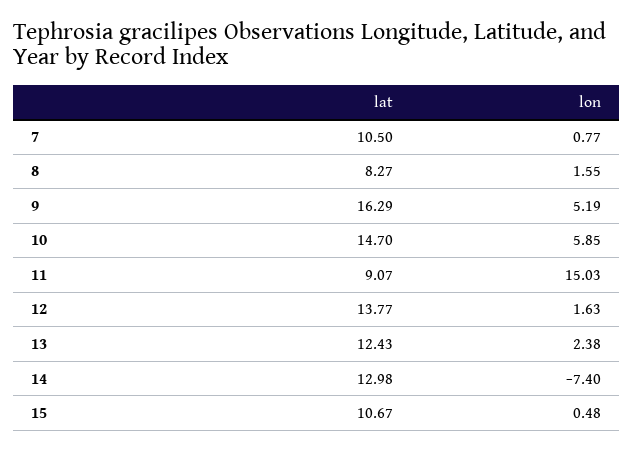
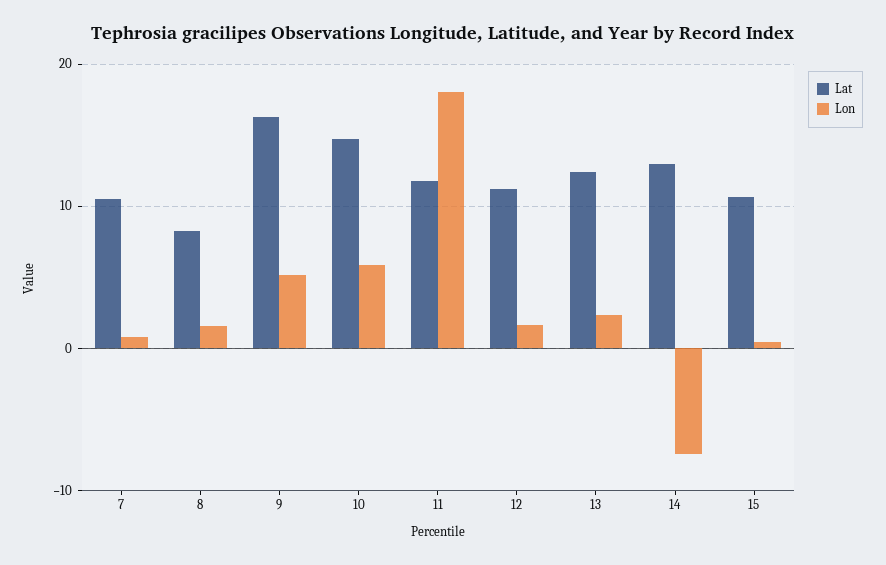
  {
    "lat": {
      "7": 10.5,
      "8": 8.27,
      "9": 16.29,
      "10": 14.7,
-     "11": 9.07,
+     "11": 12,
-     "12": 13.77,
+     "12": 11,
      "13": 12.43,
      "14": 12.98,
      "15": 10.67
    },
    "lon": {
      "7": 0.77,
      "8": 1.55,
      "9": 5.19,
      "10": 5.85,
-     "11": 15.03,
+     "11": 18,
      "12": 1.63,
      "13": 2.38,
      "14": -7.4,
      "15": 0.48
    }
  }

